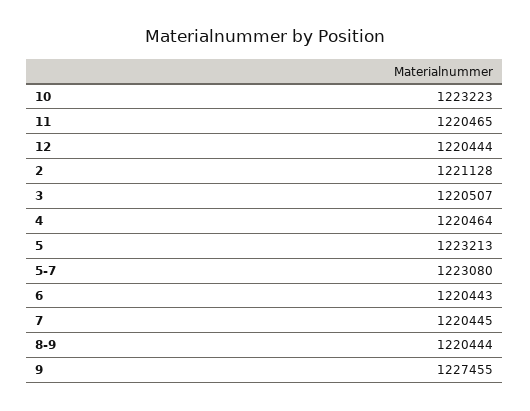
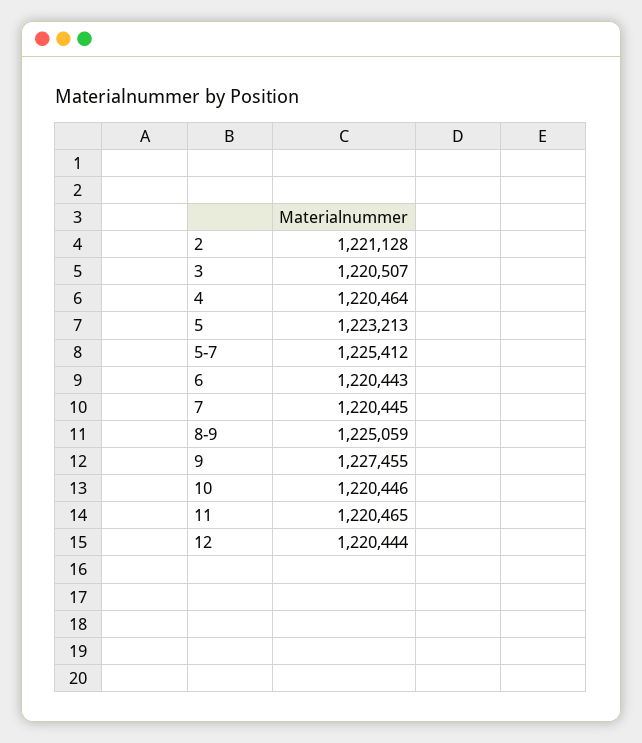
  {
-   "10": 1223223,
+   "10": 1220446,
    "11": 1220465,
    "12": 1220444,
    "2": 1221128,
    "3": 1220507,
    "4": 1220464,
    "5": 1223213,
-   "5-7": 1223080,
+   "5-7": 1225412,
    "6": 1220443,
    "7": 1220445,
-   "8-9": 1220444,
+   "8-9": 1225059,
    "9": 1227455
  }

